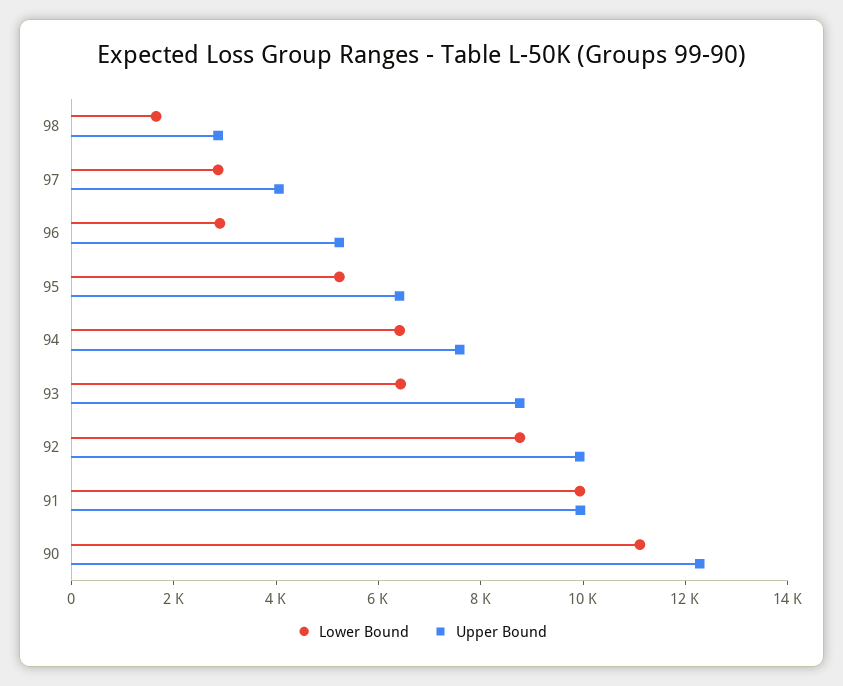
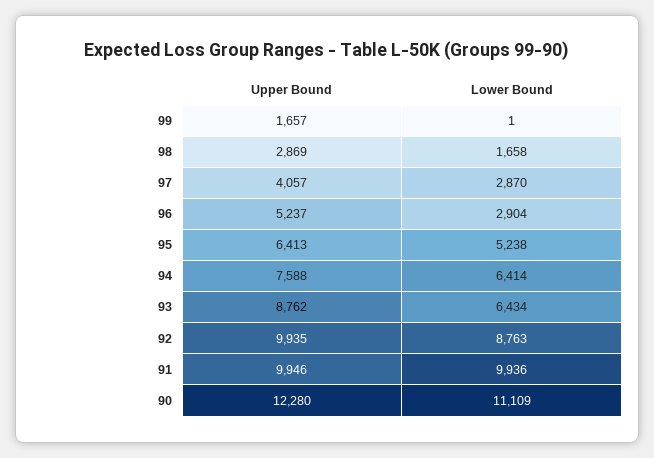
  {
    "Lower Bound": {
      "98": 1658,
      "97": 2870,
      "96": 2904,
      "95": 5238,
      "94": 6414,
      "93": 6434,
      "92": 8763,
      "91": 9936,
-     "90": 11109
+     "90": 11109,
+     "99": 1
    },
    "Upper Bound": {
      "98": 2869,
      "97": 4057,
      "96": 5237,
      "95": 6413,
      "94": 7588,
      "93": 8762,
      "92": 9935,
      "91": 9946,
-     "90": 12280
+     "90": 12280,
+     "99": 1657
    }
  }

